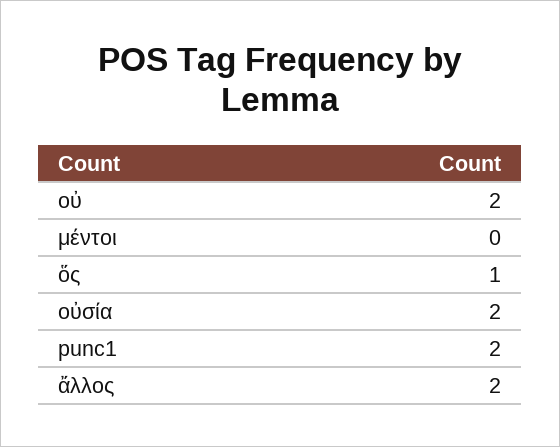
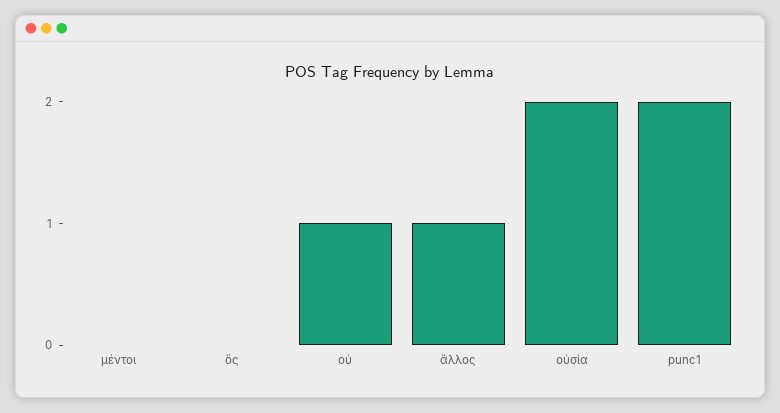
  {
-   "οὐ": 2,
+   "οὐ": 1,
    "μέντοι": 0,
-   "ὅς": 1,
+   "ὅς": 0,
    "οὐσία": 2,
    "punc1": 2,
-   "ἄλλος": 2
+   "ἄλλος": 1
  }

